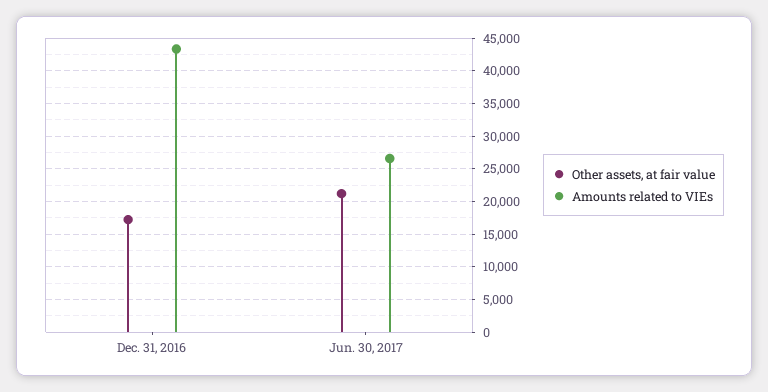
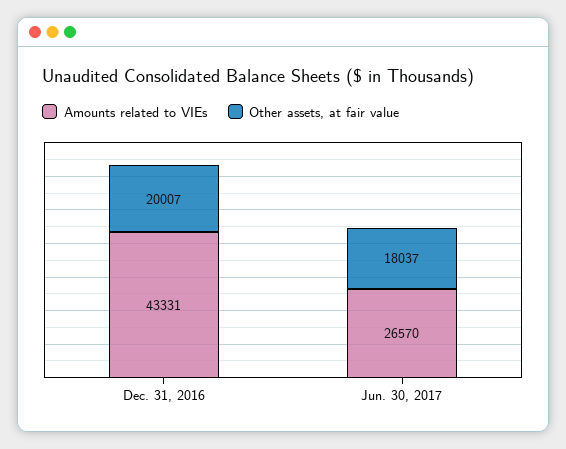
  {
    "Other assets, at fair value": {
-     "Dec. 31, 2016": 17000,
+     "Dec. 31, 2016": 20007,
-     "Jun. 30, 2017": 21000
+     "Jun. 30, 2017": 18037
    },
    "Amounts related to VIEs": {
      "Dec. 31, 2016": 43331,
      "Jun. 30, 2017": 26570
    }
  }

